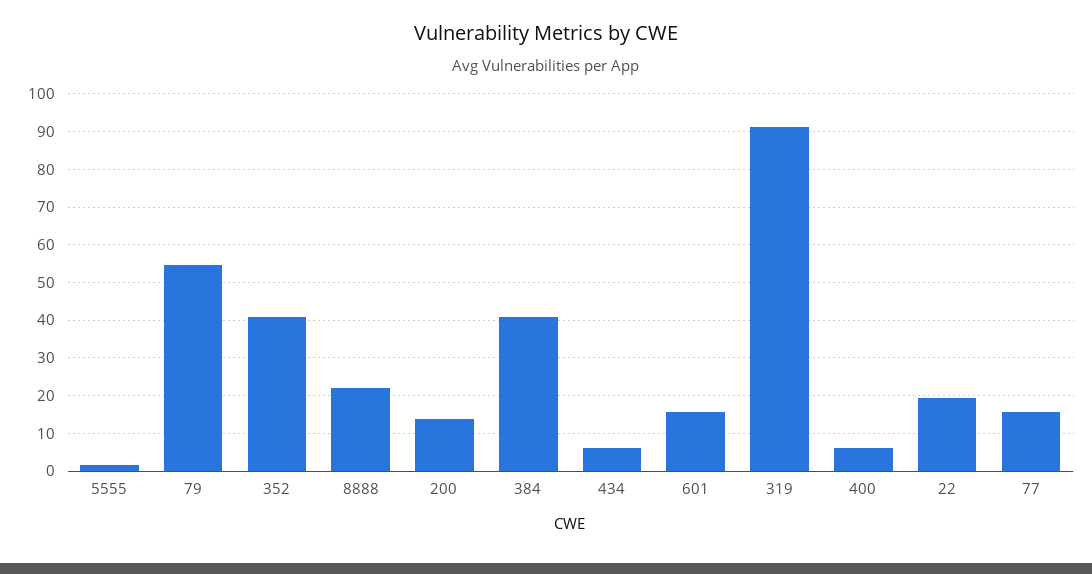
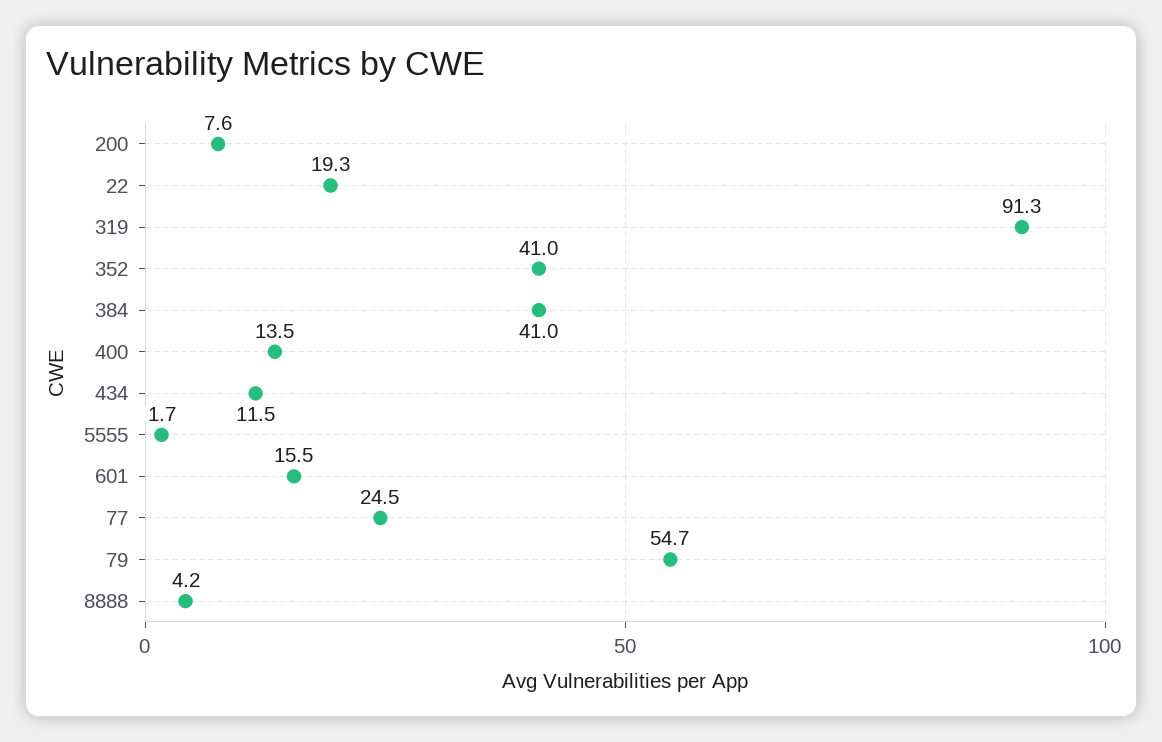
  {
    "5555": 1.7,
    "79": 54.7,
    "352": 41,
-   "8888": 22,
+   "8888": 4.2,
-   "200": 14,
+   "200": 7.6,
    "384": 41,
-   "434": 6,
+   "434": 11.5,
    "601": 15.5,
    "319": 91.3,
-   "400": 6,
+   "400": 13.5,
    "22": 19.3,
-   "77": 16
+   "77": 24.5
  }

